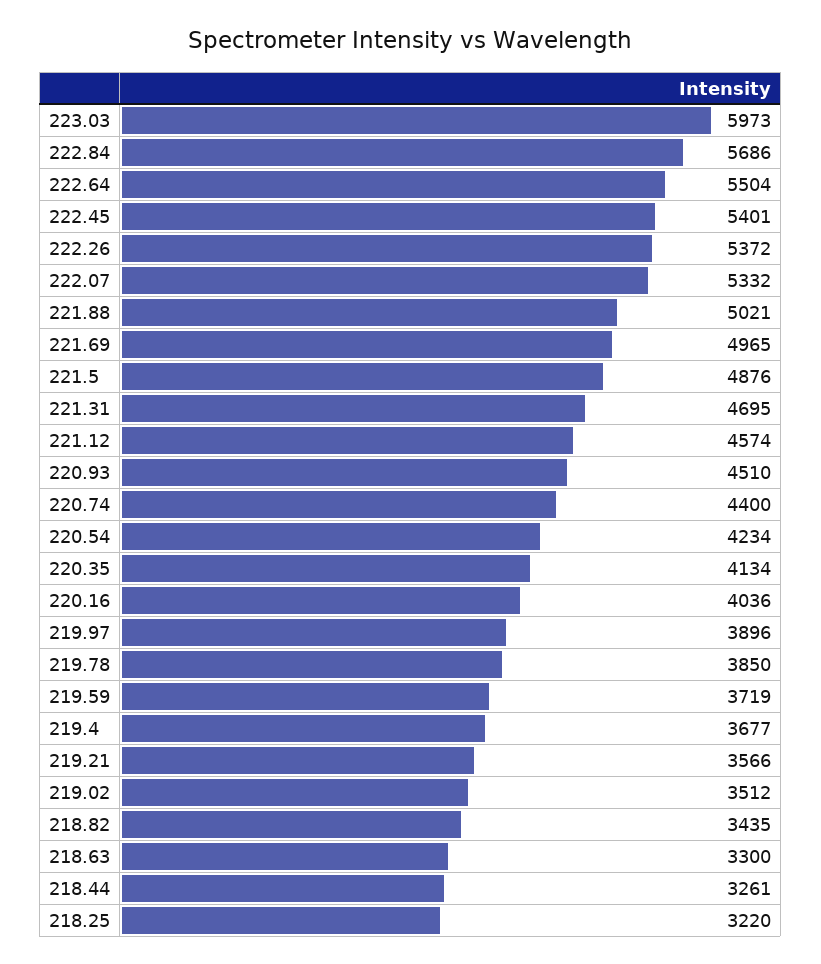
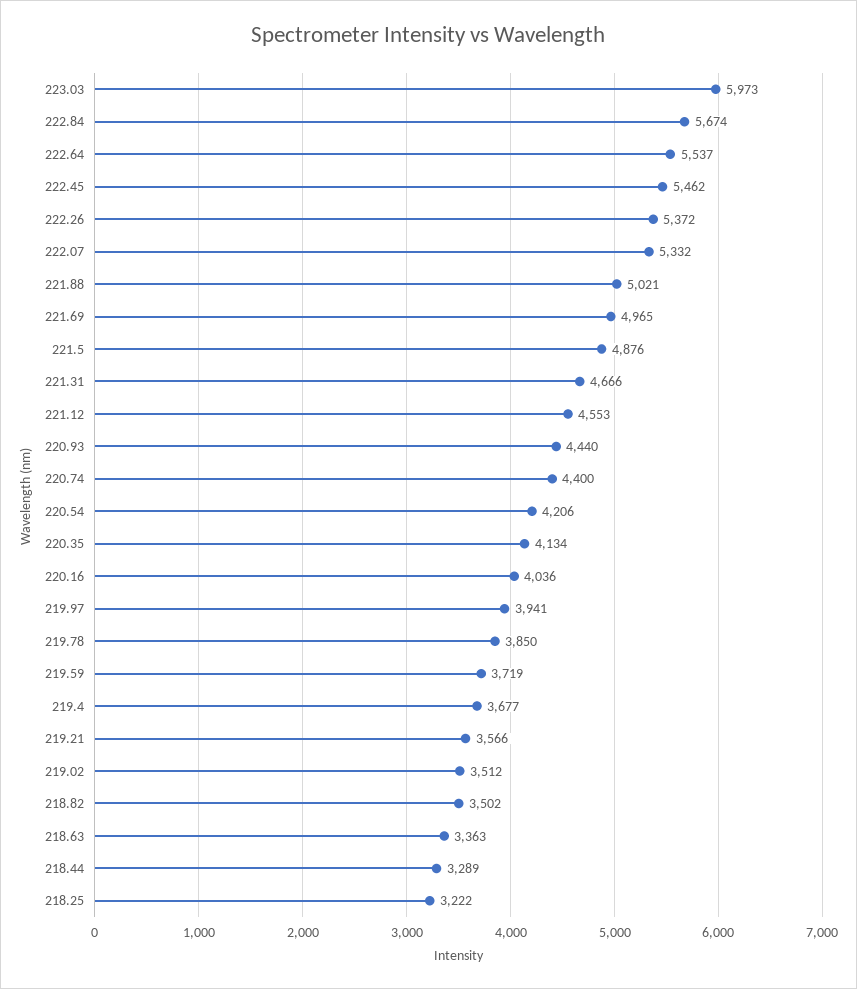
  {
    "223.03": 5973,
-   "222.84": 5686,
+   "222.84": 5674,
-   "222.64": 5504,
+   "222.64": 5537,
-   "222.45": 5401,
+   "222.45": 5462,
    "222.26": 5372,
    "222.07": 5332,
    "221.88": 5021,
    "221.69": 4965,
    "221.5": 4876,
-   "221.31": 4695,
+   "221.31": 4666,
-   "221.12": 4574,
+   "221.12": 4553,
-   "220.93": 4510,
+   "220.93": 4440,
    "220.74": 4400,
-   "220.54": 4234,
+   "220.54": 4206,
    "220.35": 4134,
    "220.16": 4036,
-   "219.97": 3896,
+   "219.97": 3941,
    "219.78": 3850,
    "219.59": 3719,
    "219.4": 3677,
    "219.21": 3566,
    "219.02": 3512,
-   "218.82": 3435,
+   "218.82": 3502,
-   "218.63": 3300,
+   "218.63": 3363,
-   "218.44": 3261,
+   "218.44": 3289,
-   "218.25": 3220
+   "218.25": 3222
  }

